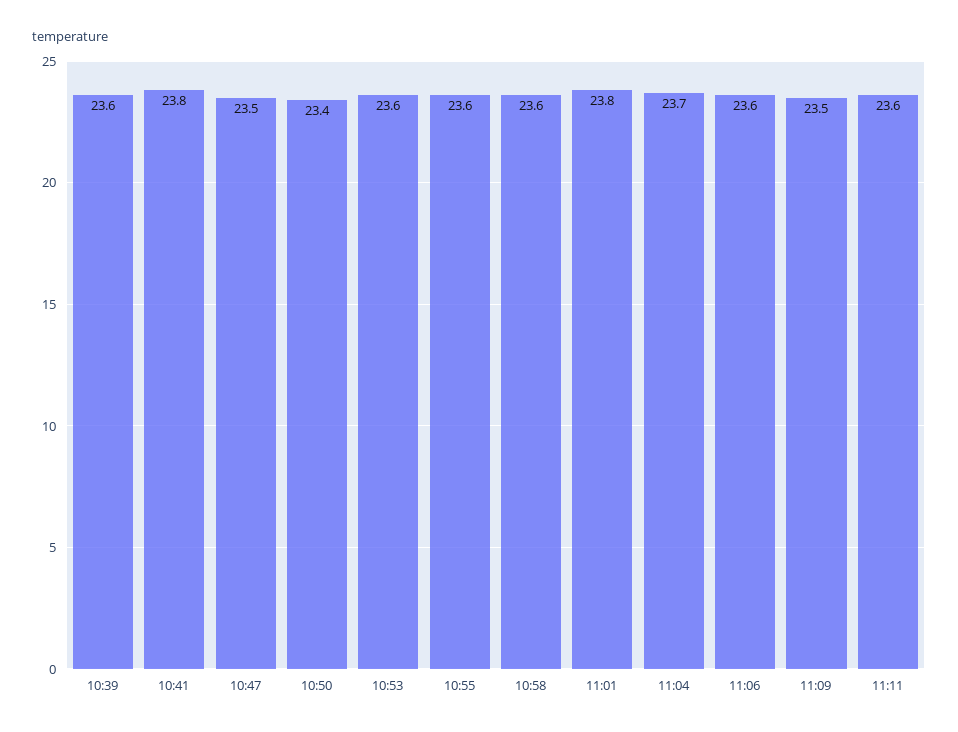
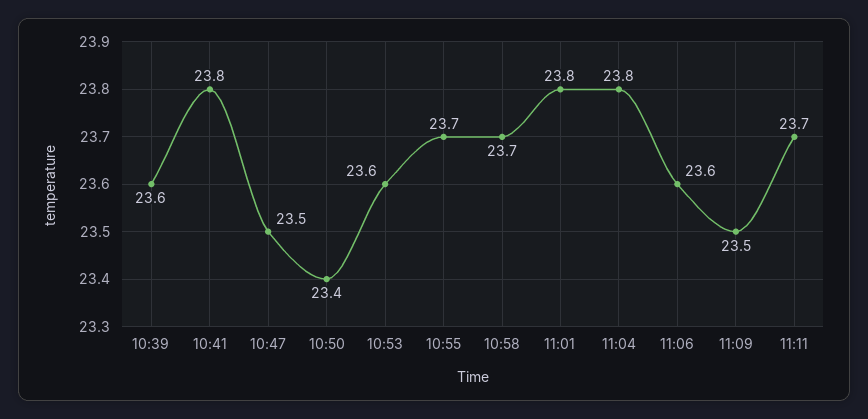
  {
    "10:39": 23.6,
    "10:41": 23.8,
    "10:47": 23.5,
    "10:50": 23.4,
    "10:53": 23.6,
-   "10:55": 23.6,
+   "10:55": 23.7,
-   "10:58": 23.6,
+   "10:58": 23.7,
    "11:01": 23.8,
-   "11:04": 23.7,
+   "11:04": 23.8,
    "11:06": 23.6,
    "11:09": 23.5,
-   "11:11": 23.6
+   "11:11": 23.7
  }

